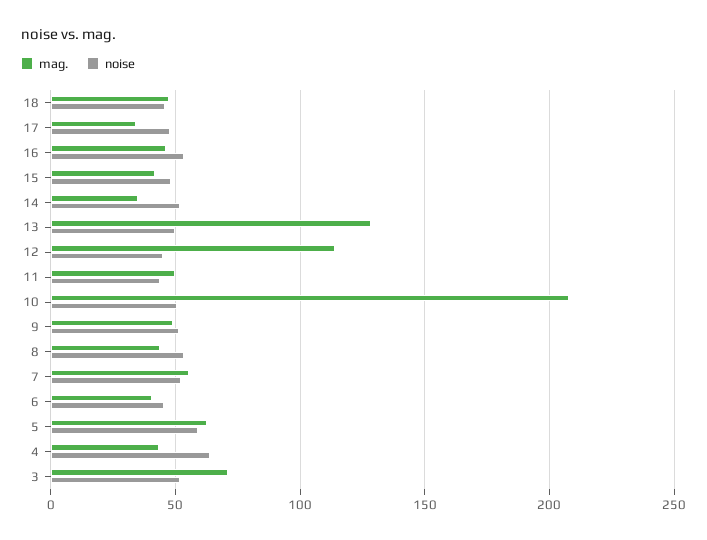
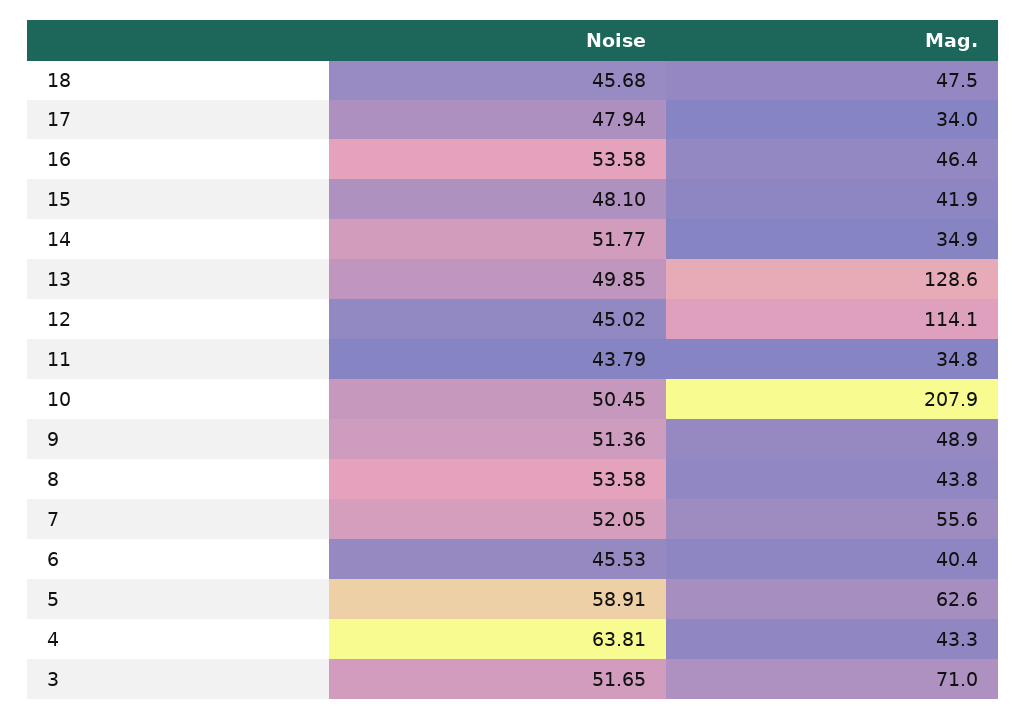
  {
    "mag.": {
      "18": 47.5,
      "17": 34,
      "16": 46.4,
      "15": 41.9,
      "14": 34.9,
      "13": 128.6,
      "12": 114.1,
-     "11": 50,
+     "11": 34.8,
      "10": 207.9,
      "9": 48.9,
      "8": 43.8,
      "7": 55.6,
      "6": 40.4,
      "5": 62.6,
      "4": 43.3,
      "3": 71
    },
    "noise": {
      "18": 45.68,
      "17": 47.94,
      "16": 53.58,
      "15": 48.1,
      "14": 51.77,
      "13": 49.85,
      "12": 45.02,
      "11": 43.79,
      "10": 50.45,
      "9": 51.36,
      "8": 53.58,
      "7": 52.05,
      "6": 45.53,
      "5": 58.91,
      "4": 63.81,
      "3": 51.65
    }
  }

